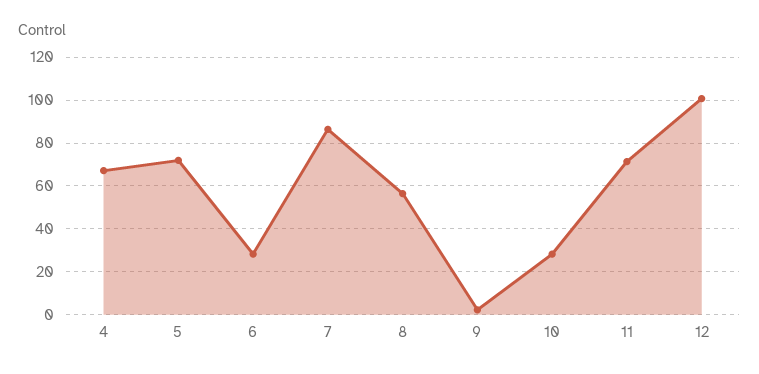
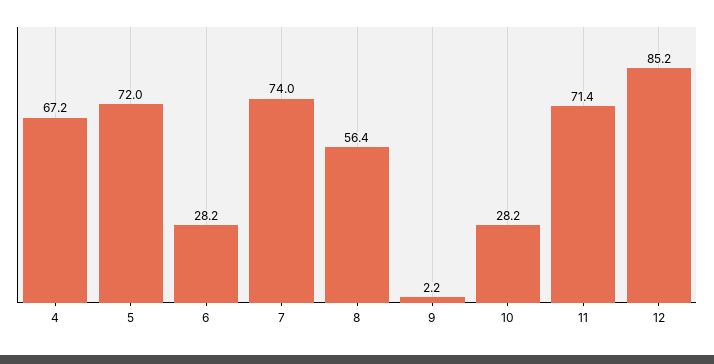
  {
    "4": 67.2,
    "5": 72,
    "6": 28.2,
-   "7": 85,
+   "7": 74,
    "8": 56.4,
    "9": 2.2,
    "10": 28.2,
    "11": 71.4,
-   "12": 100
+   "12": 85.2
  }

